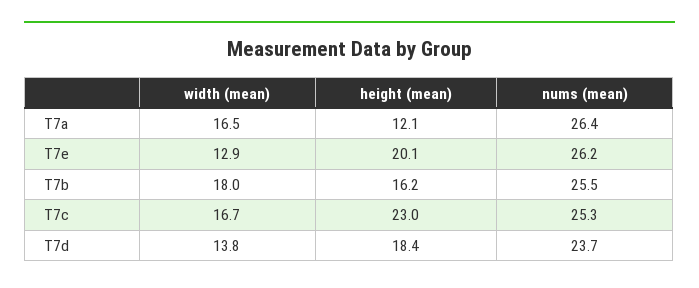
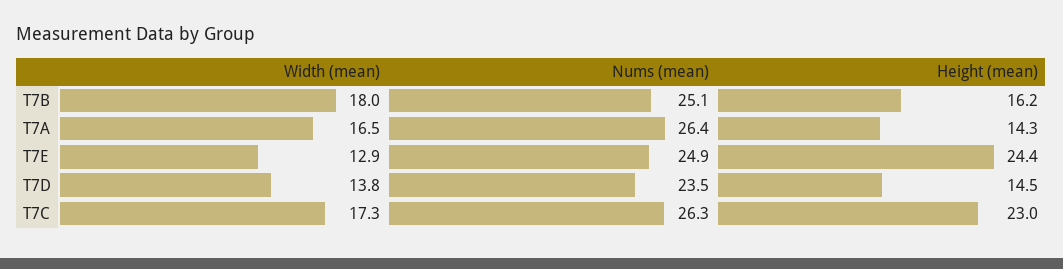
  {
    "width (mean)": {
      "T7a": 16.5,
      "T7e": 12.9,
      "T7b": 18,
-     "T7c": 16.7,
+     "T7c": 17.3,
      "T7d": 13.8
    },
    "height (mean)": {
-     "T7a": 12.1,
+     "T7a": 14.3,
-     "T7e": 20.1,
+     "T7e": 24.4,
      "T7b": 16.2,
      "T7c": 23,
-     "T7d": 18.4
+     "T7d": 14.5
    },
    "nums (mean)": {
      "T7a": 26.4,
-     "T7e": 26.2,
+     "T7e": 24.9,
-     "T7b": 25.5,
+     "T7b": 25.1,
-     "T7c": 25.3,
+     "T7c": 26.3,
-     "T7d": 23.7
+     "T7d": 23.5
    }
  }

